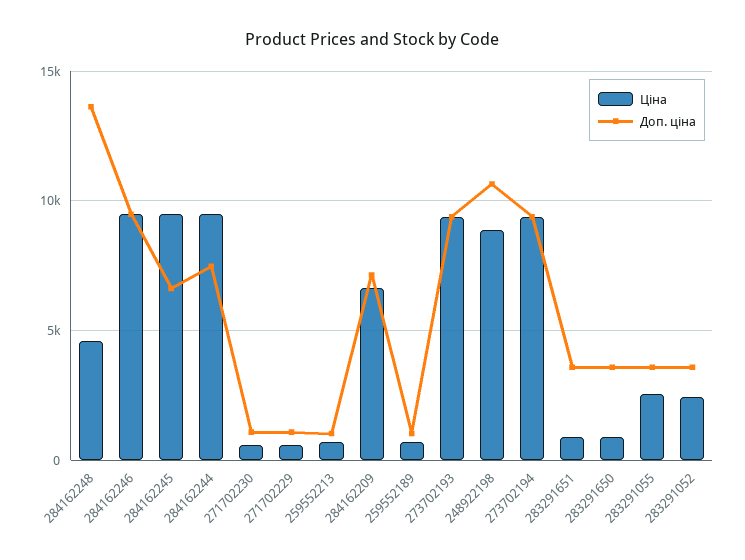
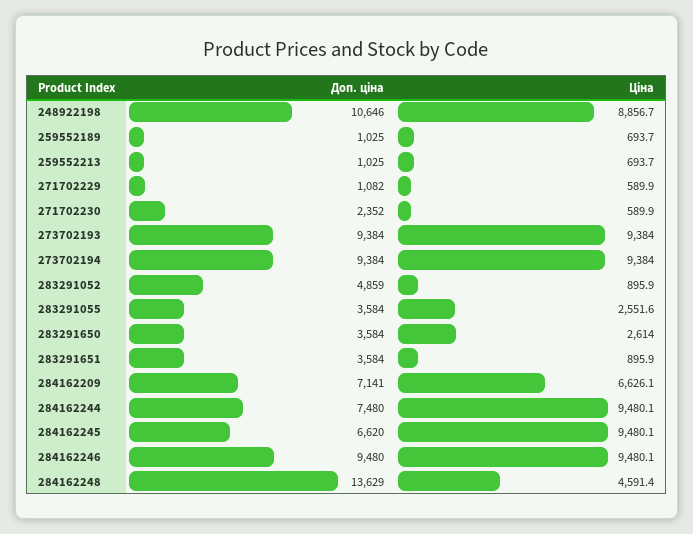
  {
    "Ціна": {
      "284162248": 4591.4,
      "284162246": 9480.1,
      "284162245": 9480.1,
      "284162244": 9480.1,
      "271702230": 589.9,
      "271702229": 589.9,
      "259552213": 693.7,
      "284162209": 6626.1,
      "259552189": 693.7,
      "273702193": 9384,
      "248922198": 8856.7,
      "273702194": 9384,
      "283291651": 895.9,
-     "283291650": 1000,
+     "283291650": 2614,
      "283291055": 2551.6,
-     "283291052": 2500
+     "283291052": 895.9
    },
    "Доп. ціна": {
      "284162248": 13629,
      "284162246": 9480,
      "284162245": 6620,
      "284162244": 7480,
-     "271702230": 1000,
+     "271702230": 2352,
      "271702229": 1082,
      "259552213": 1025,
      "284162209": 7141,
      "259552189": 1025,
      "273702193": 9384,
      "248922198": 10646,
      "273702194": 9384,
      "283291651": 3584,
      "283291650": 3584,
      "283291055": 3584,
-     "283291052": 3500
+     "283291052": 4859
    }
  }

